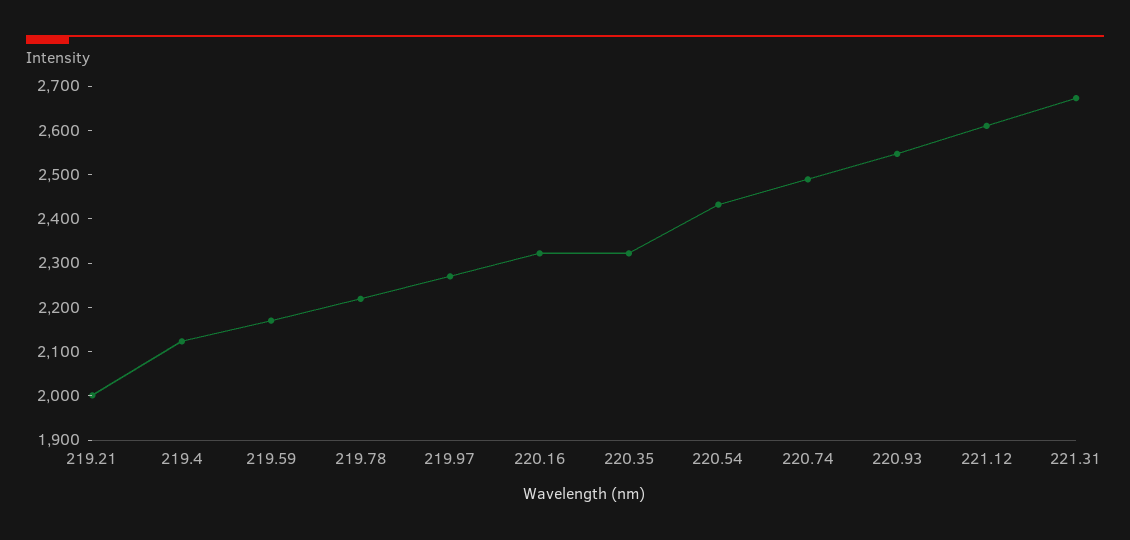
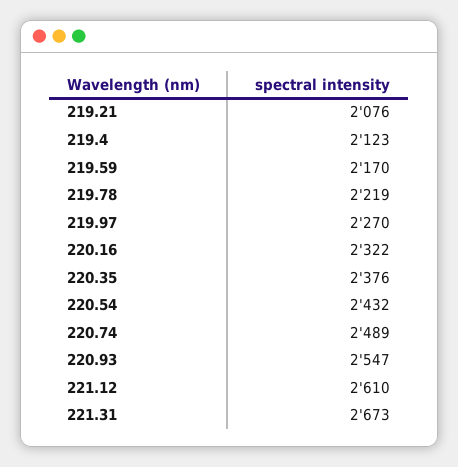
  {
-   "219.21": 2000,
+   "219.21": 2076,
    "219.4": 2123,
    "219.59": 2170,
    "219.78": 2219,
    "219.97": 2270,
    "220.16": 2322,
-   "220.35": 2320,
+   "220.35": 2376,
    "220.54": 2432,
    "220.74": 2489,
    "220.93": 2547,
    "221.12": 2610,
    "221.31": 2673
  }

